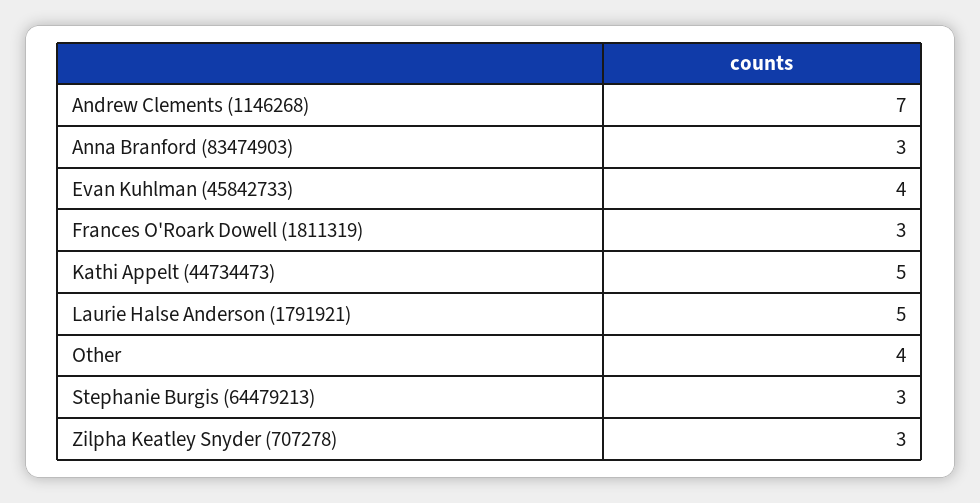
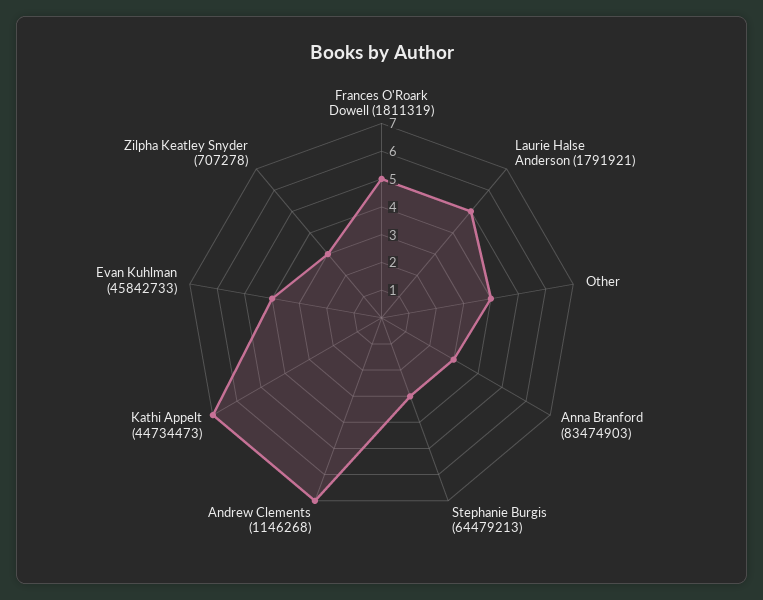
  {
    "Andrew Clements (1146268)": 7,
    "Anna Branford (83474903)": 3,
    "Evan Kuhlman (45842733)": 4,
-   "Frances O'Roark Dowell (1811319)": 3,
+   "Frances O'Roark Dowell (1811319)": 5,
-   "Kathi Appelt (44734473)": 5,
+   "Kathi Appelt (44734473)": 7,
    "Laurie Halse Anderson (1791921)": 5,
    "Other": 4,
    "Stephanie Burgis (64479213)": 3,
    "Zilpha Keatley Snyder (707278)": 3
  }

